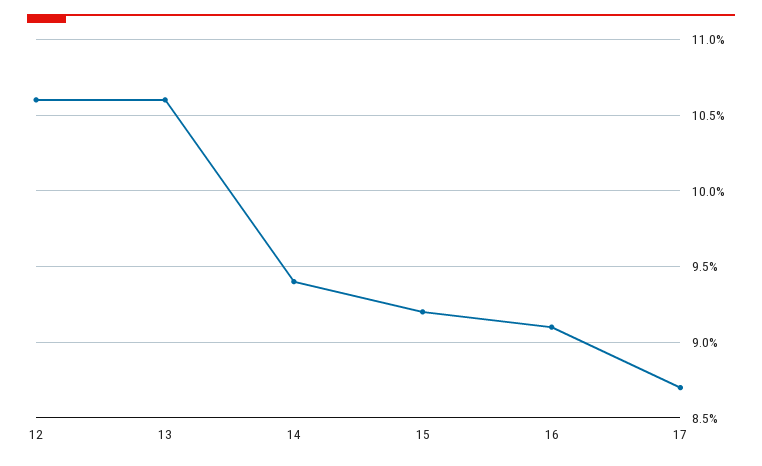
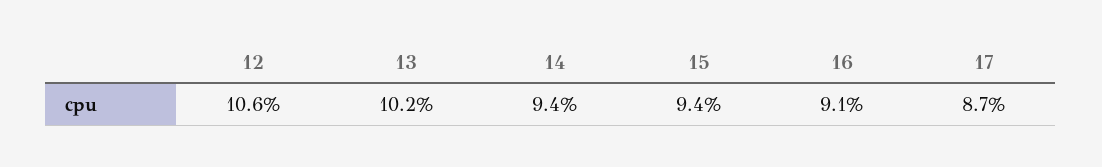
  {
    "12": 10.6,
-   "13": 10.6,
+   "13": 10.2,
    "14": 9.4,
-   "15": 9.2,
+   "15": 9.4,
    "16": 9.1,
    "17": 8.7
  }

